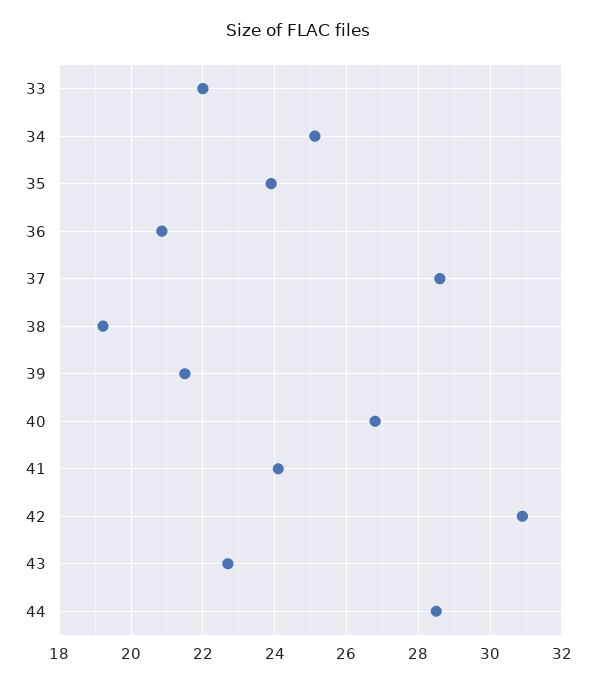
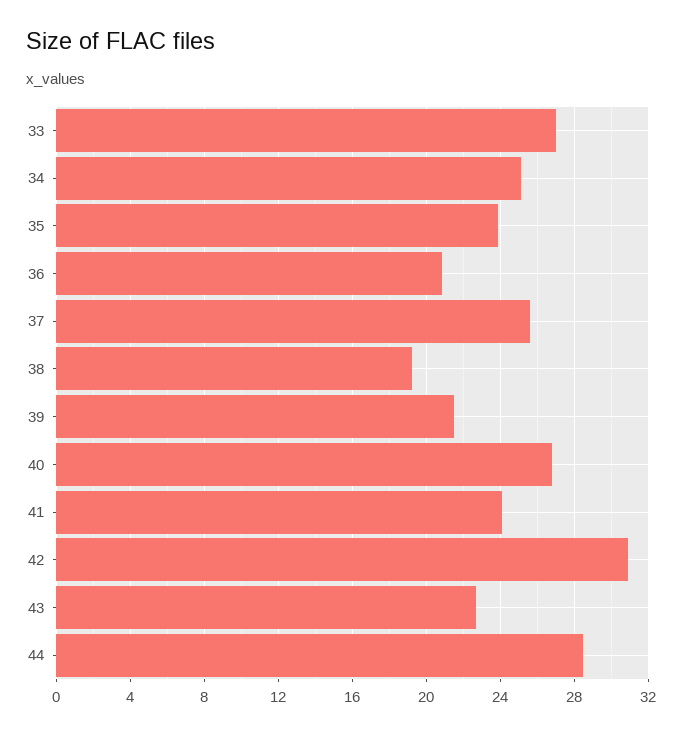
  {
-   "33": 22,
+   "33": 27,
    "34": 25.2,
    "35": 24,
    "36": 20.8,
-   "37": 28.6,
+   "37": 25.5,
    "38": 19.2,
    "39": 21.6,
    "40": 26.8,
    "41": 24.2,
    "42": 31,
    "43": 22.8,
    "44": 28.6
  }

